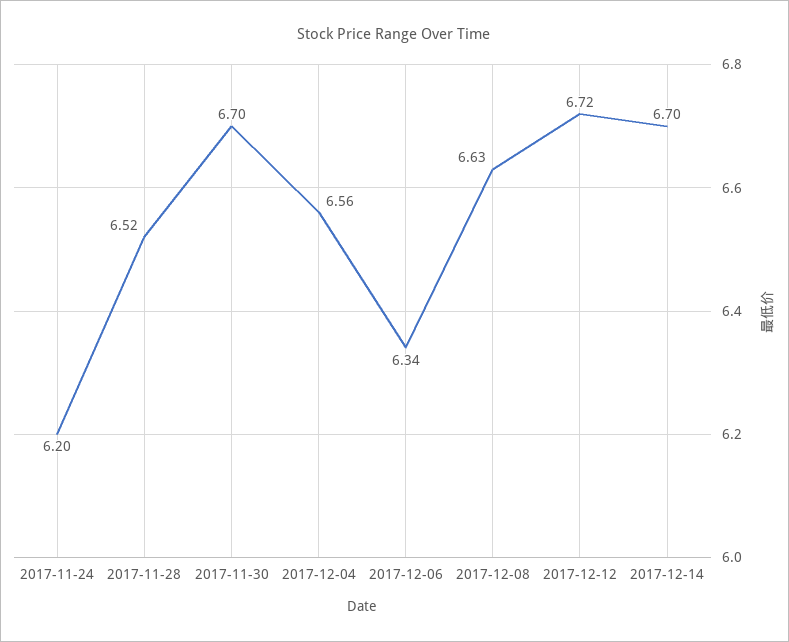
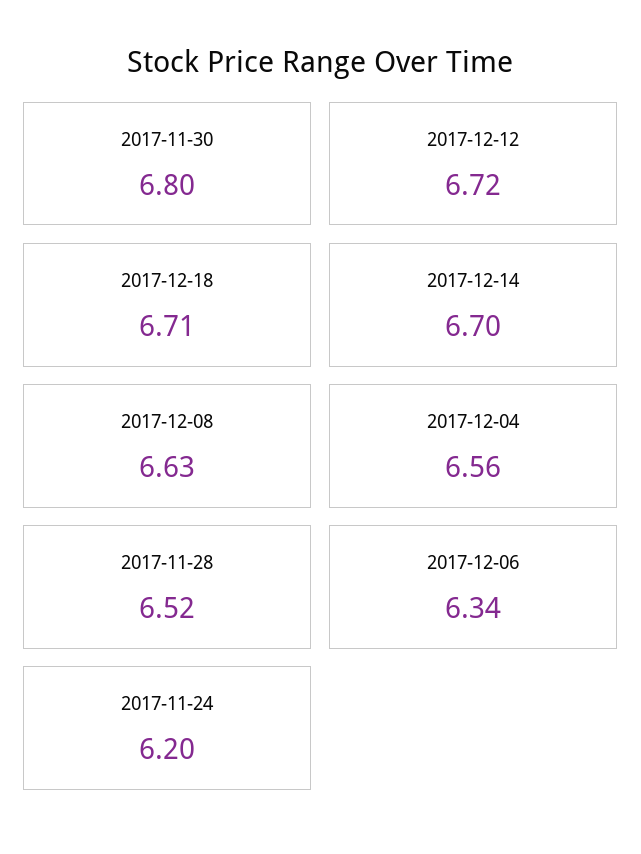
  {
    "2017-11-24": 6.2,
    "2017-11-28": 6.52,
-   "2017-11-30": 6.7,
+   "2017-11-30": 6.8,
    "2017-12-04": 6.56,
    "2017-12-06": 6.34,
    "2017-12-08": 6.63,
    "2017-12-12": 6.72,
-   "2017-12-14": 6.7
+   "2017-12-14": 6.7,
+   "2017-12-18": 6.71
  }

